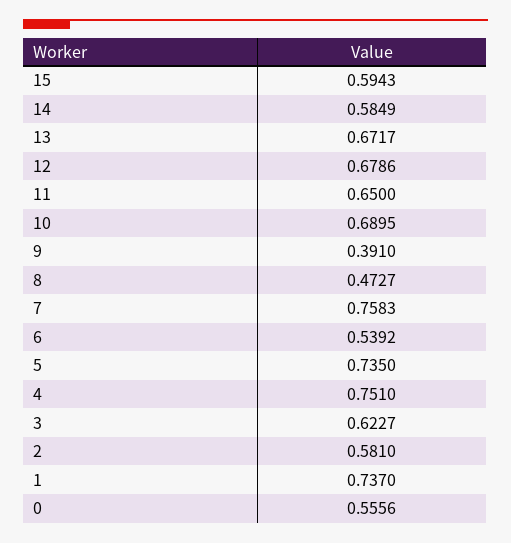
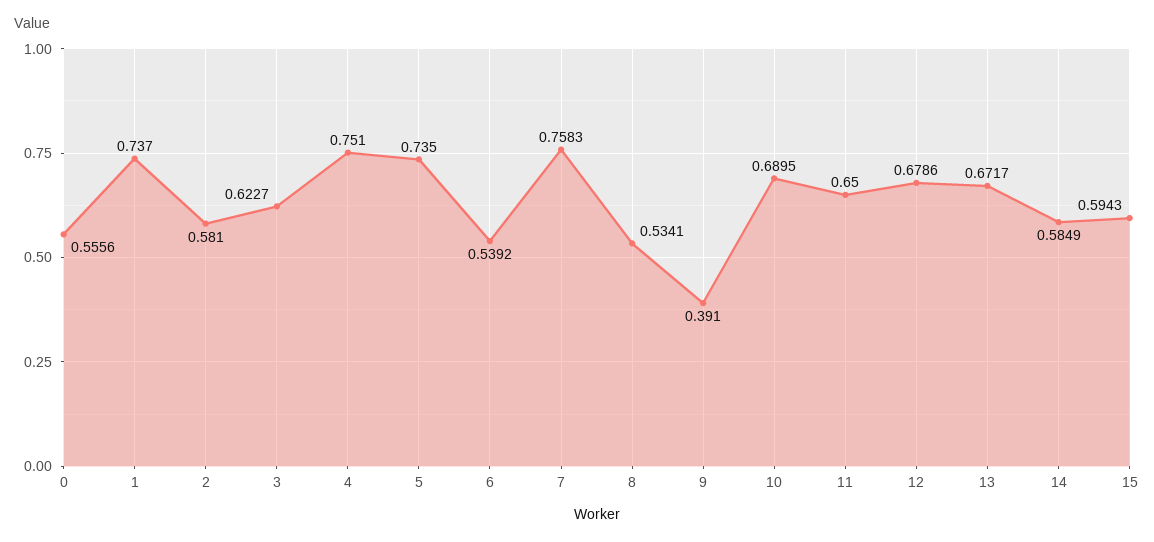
  {
    "15": 0.5943,
    "14": 0.5849,
    "13": 0.6717,
    "12": 0.6786,
    "11": 0.65,
    "10": 0.6895,
    "9": 0.391,
-   "8": 0.4727,
+   "8": 0.5341,
    "7": 0.7583,
    "6": 0.5392,
    "5": 0.735,
    "4": 0.751,
    "3": 0.6227,
    "2": 0.581,
    "1": 0.737,
    "0": 0.5556
  }

